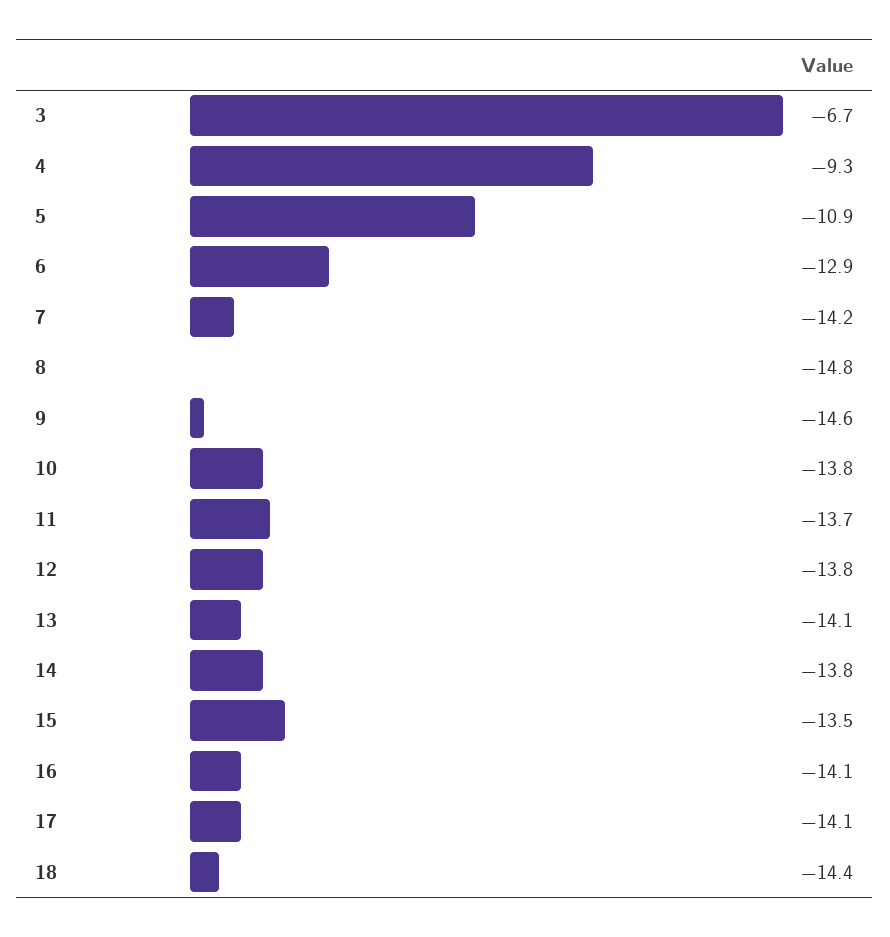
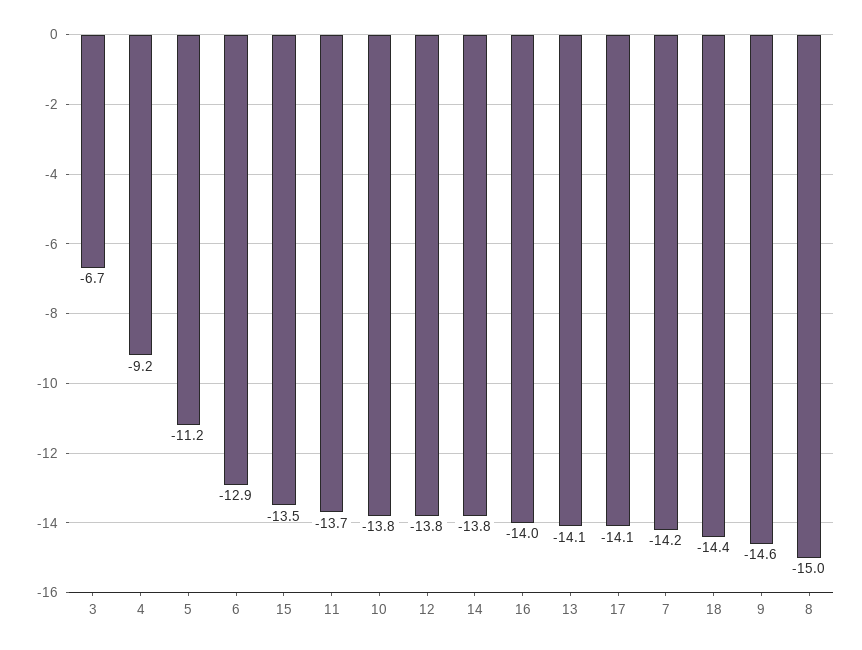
  {
    "3": -6.7,
-   "4": -9.3,
+   "4": -9.2,
-   "5": -10.9,
+   "5": -11.2,
    "6": -12.9,
    "7": -14.2,
-   "8": -14.8,
+   "8": -15,
    "9": -14.6,
    "10": -13.8,
    "11": -13.7,
    "12": -13.8,
    "13": -14.1,
    "14": -13.8,
    "15": -13.5,
-   "16": -14.1,
+   "16": -14,
    "17": -14.1,
    "18": -14.4
  }

